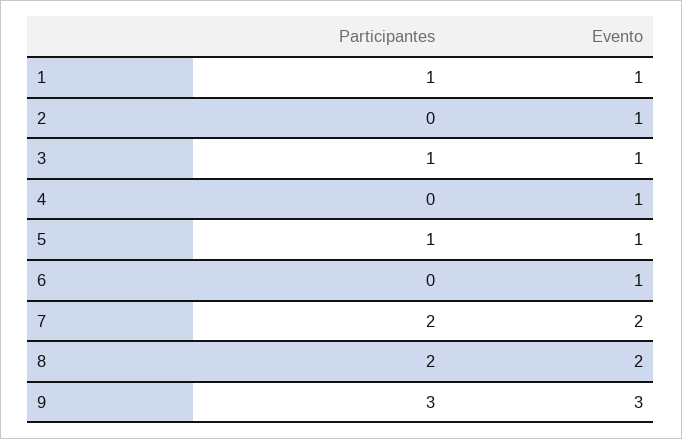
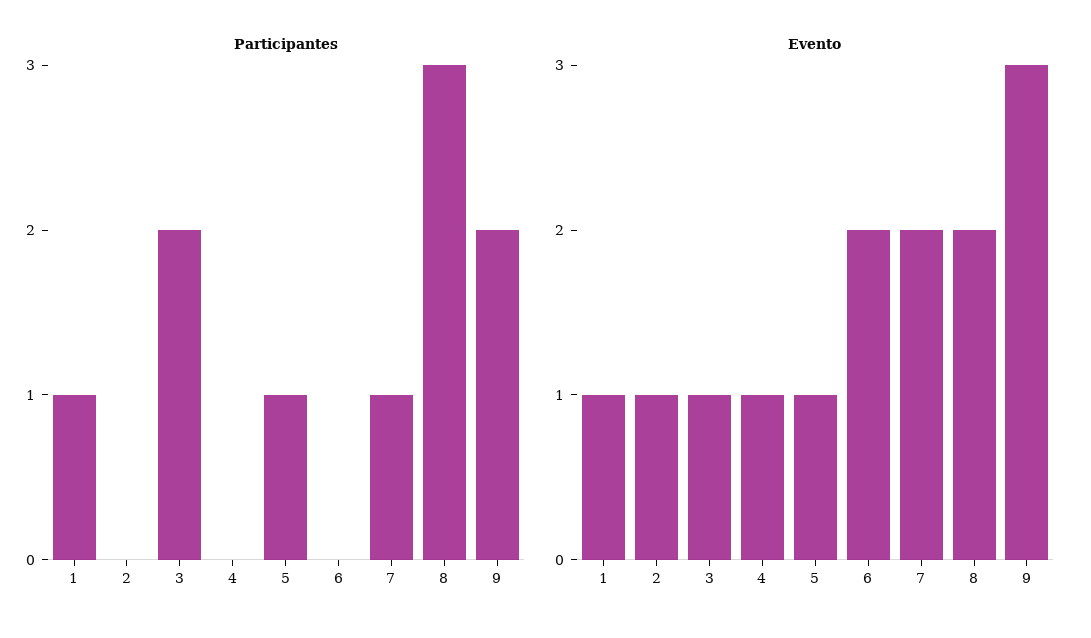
  {
    "Participantes": {
      "1": 1,
      "2": 0,
-     "3": 1,
+     "3": 2,
      "4": 0,
      "5": 1,
      "6": 0,
-     "7": 2,
+     "7": 1,
-     "8": 2,
+     "8": 3,
-     "9": 3
+     "9": 2
    },
    "Evento": {
      "1": 1,
      "2": 1,
      "3": 1,
      "4": 1,
      "5": 1,
-     "6": 1,
+     "6": 2,
      "7": 2,
      "8": 2,
      "9": 3
    }
  }

